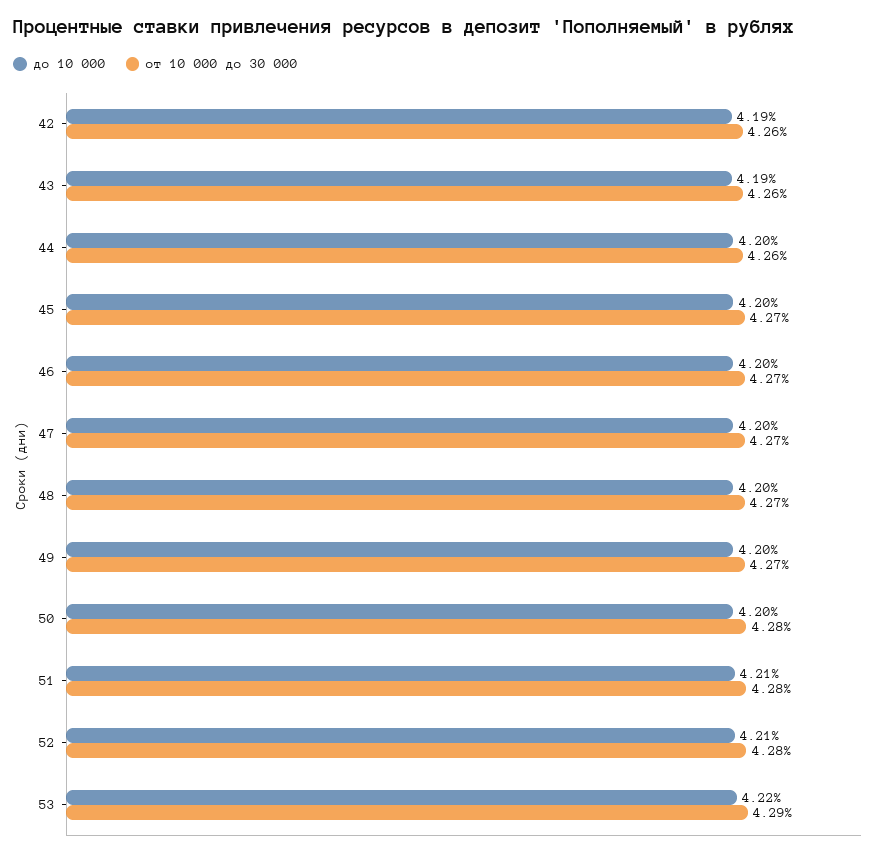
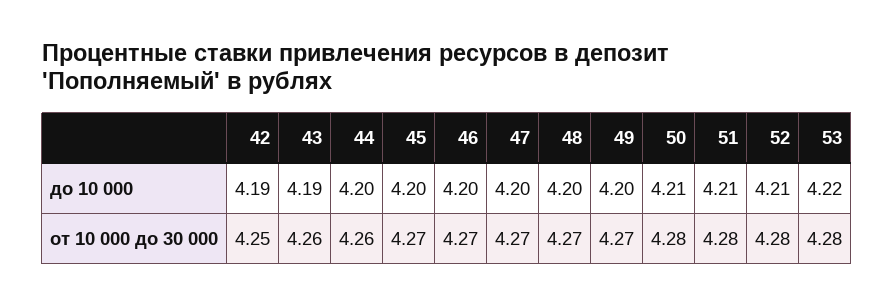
  {
    "до 10 000": {
      "42": 4.19,
      "43": 4.19,
      "44": 4.2,
      "45": 4.2,
      "46": 4.2,
      "47": 4.2,
      "48": 4.2,
      "49": 4.2,
-     "50": 4.2,
+     "50": 4.21,
      "51": 4.21,
      "52": 4.21,
      "53": 4.22
    },
    "от 10 000 до 30 000": {
-     "42": 4.26,
+     "42": 4.25,
      "43": 4.26,
      "44": 4.26,
      "45": 4.27,
      "46": 4.27,
      "47": 4.27,
      "48": 4.27,
      "49": 4.27,
      "50": 4.28,
      "51": 4.28,
      "52": 4.28,
-     "53": 4.29
+     "53": 4.28
    }
  }

